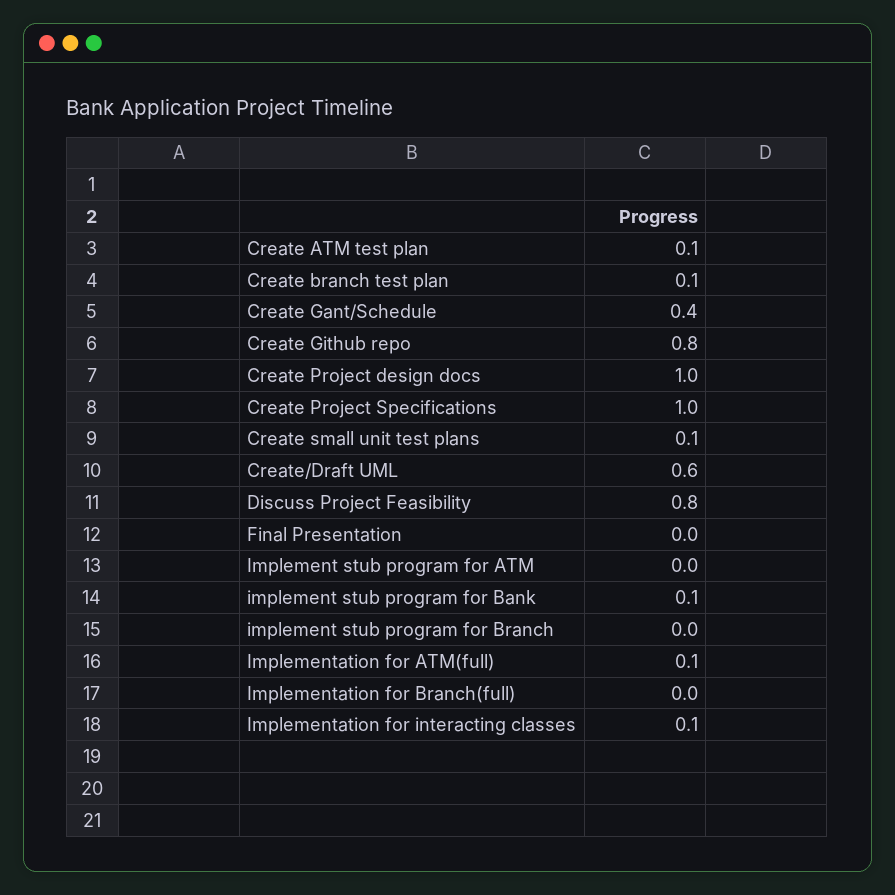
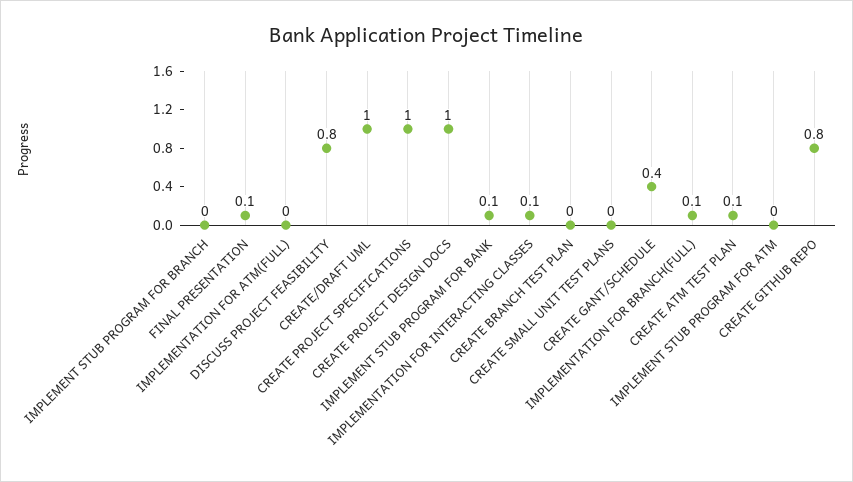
  {
    "Create ATM test plan": 0.1,
-   "Create branch test plan": 0.1,
+   "Create branch test plan": 0,
    "Create Gant/Schedule": 0.4,
    "Create Github repo": 0.8,
    "Create Project design docs": 1,
    "Create Project Specifications": 1,
-   "Create small unit test plans": 0.1,
+   "Create small unit test plans": 0,
-   "Create/Draft UML": 0.6,
+   "Create/Draft UML": 1,
    "Discuss Project Feasibility": 0.8,
-   "Final Presentation": 0,
+   "Final Presentation": 0.1,
    "Implement stub program for ATM": 0,
    "implement stub program for Bank": 0.1,
    "implement stub program for Branch": 0,
-   "Implementation for ATM(full)": 0.1,
+   "Implementation for ATM(full)": 0,
-   "Implementation for Branch(full)": 0,
+   "Implementation for Branch(full)": 0.1,
    "Implementation for interacting classes": 0.1
  }

